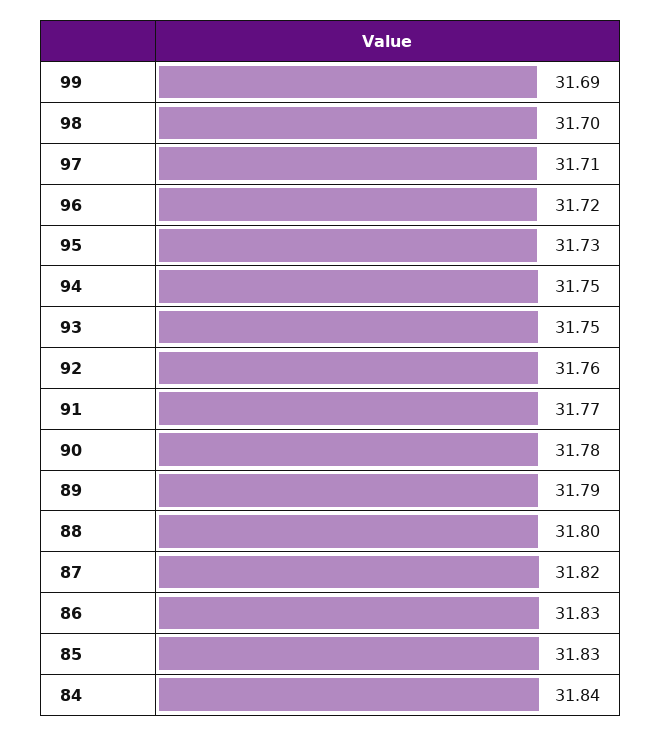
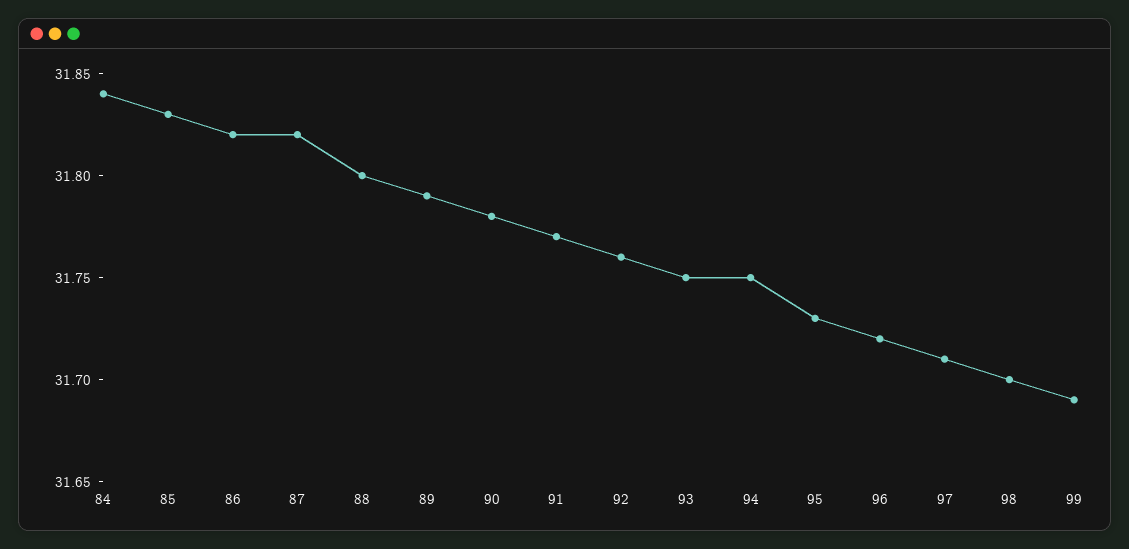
  {
    "99": 31.69,
    "98": 31.7,
    "97": 31.71,
    "96": 31.72,
    "95": 31.73,
    "94": 31.75,
    "93": 31.75,
    "92": 31.76,
    "91": 31.77,
    "90": 31.78,
    "89": 31.79,
    "88": 31.8,
    "87": 31.82,
-   "86": 31.83,
+   "86": 31.82,
    "85": 31.83,
    "84": 31.84
  }

